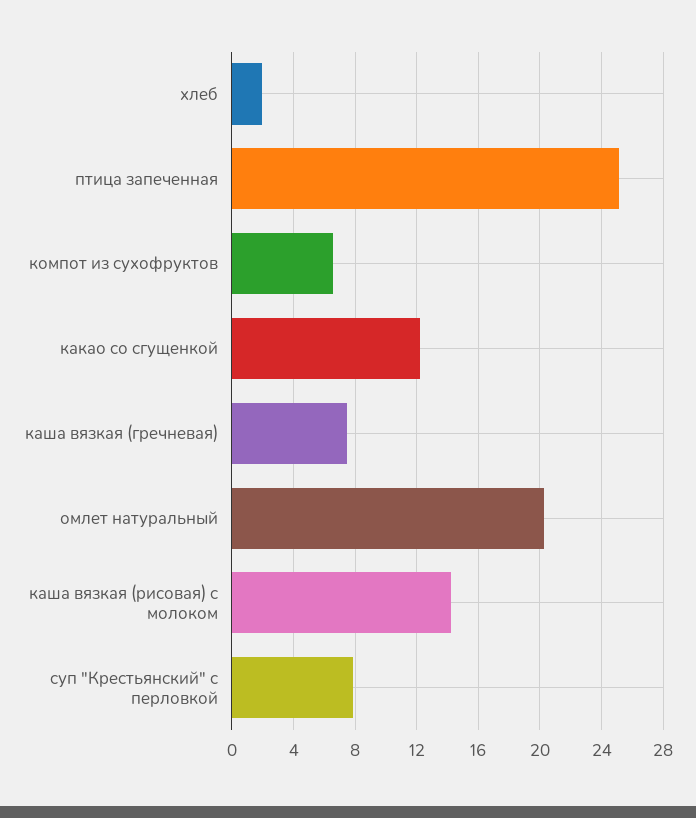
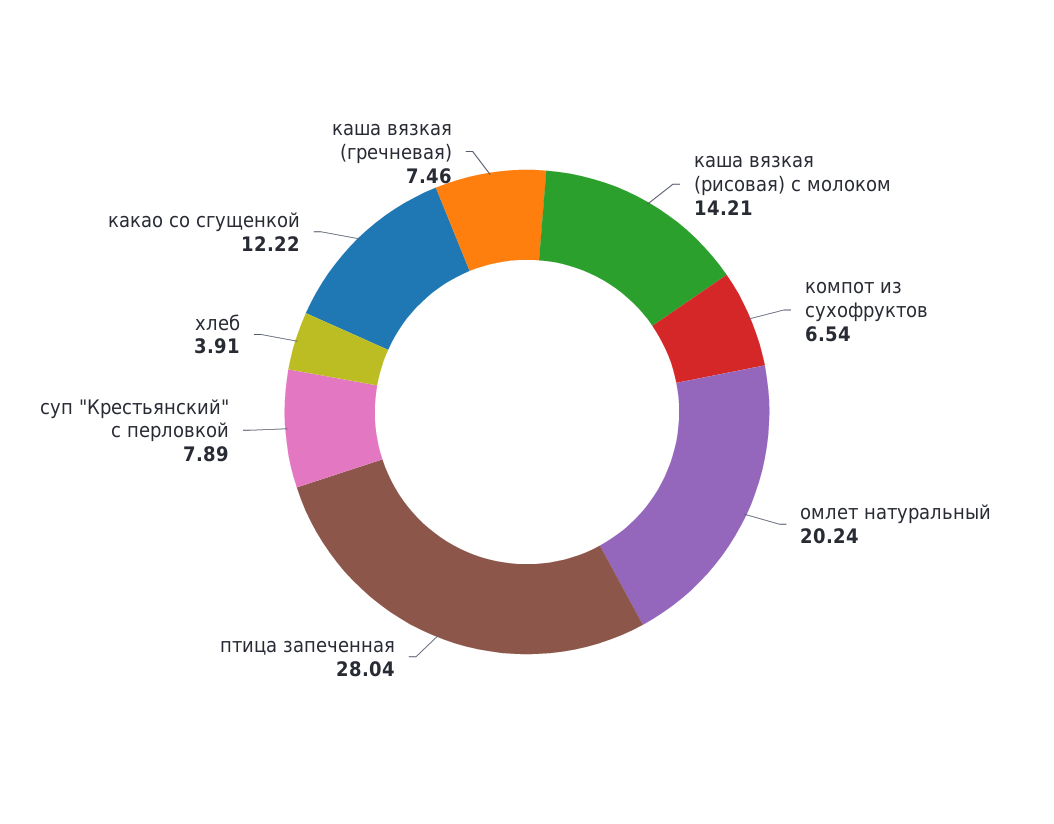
  {
-   "хлеб": 2,
+   "хлеб": 3.91,
-   "птица запеченная": 25,
+   "птица запеченная": 28.04,
    "компот из сухофруктов": 6.54,
    "какао со сгущенкой": 12.22,
    "каша вязкая (гречневая)": 7.46,
    "омлет натуральный": 20.24,
    "каша вязкая (рисовая) с молоком": 14.21,
    "суп \"Крестьянский\" с перловкой": 7.89
  }

